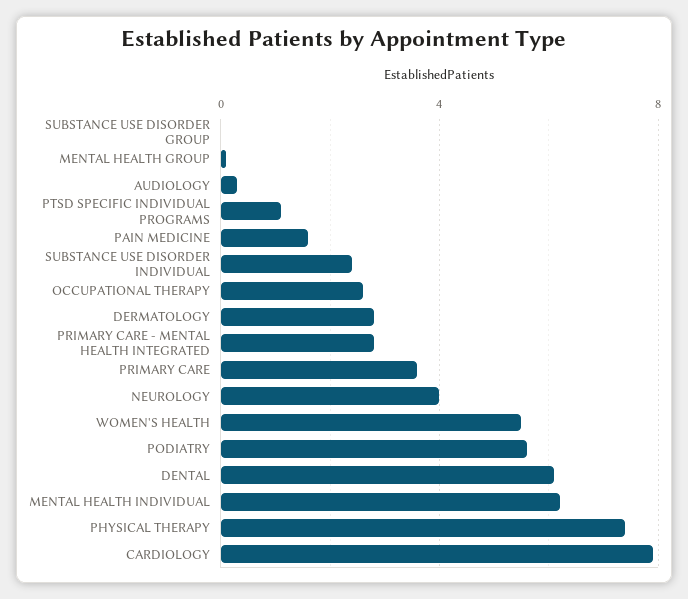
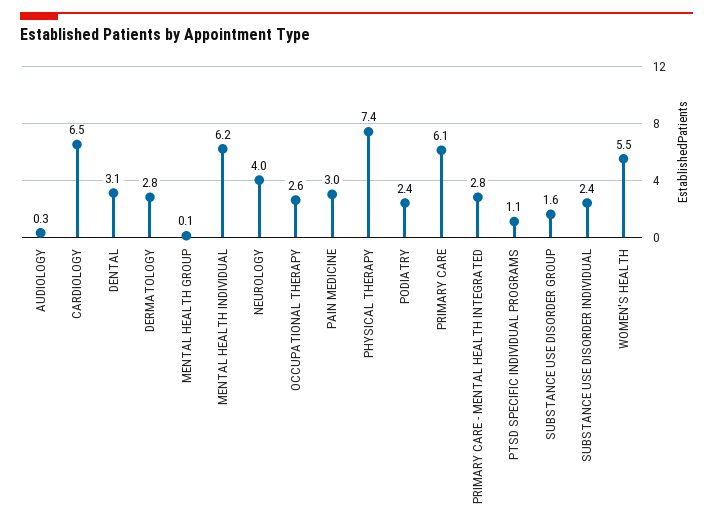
  {
-   "SUBSTANCE USE DISORDER GROUP": 0,
+   "SUBSTANCE USE DISORDER GROUP": 1.6,
    "MENTAL HEALTH GROUP": 0.1,
    "AUDIOLOGY": 0.3,
    "PTSD SPECIFIC INDIVIDUAL PROGRAMS": 1.1,
-   "PAIN MEDICINE": 1.5,
+   "PAIN MEDICINE": 3,
    "SUBSTANCE USE DISORDER INDIVIDUAL": 2.4,
    "OCCUPATIONAL THERAPY": 2.6,
    "DERMATOLOGY": 2.8,
    "PRIMARY CARE - MENTAL HEALTH INTEGRATED": 2.8,
-   "PRIMARY CARE": 3.5,
+   "PRIMARY CARE": 6.1,
    "NEUROLOGY": 4,
    "WOMEN'S HEALTH": 5.5,
-   "PODIATRY": 5.5,
+   "PODIATRY": 2.4,
-   "DENTAL": 6,
+   "DENTAL": 3.1,
    "MENTAL HEALTH INDIVIDUAL": 6.2,
    "PHYSICAL THERAPY": 7.4,
-   "CARDIOLOGY": 8
+   "CARDIOLOGY": 6.5
  }

